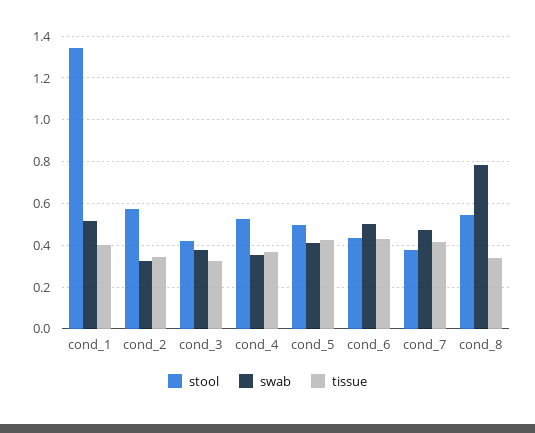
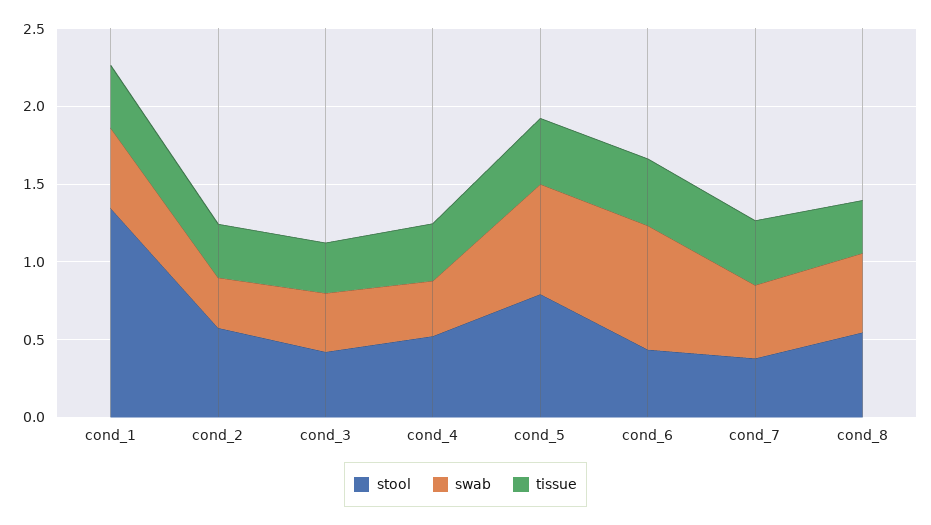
  {
    "stool": {
      "cond_1": 1.35,
      "cond_2": 0.6,
      "cond_3": 0.4,
      "cond_4": 0.5,
-     "cond_5": 0.5,
+     "cond_5": 0.8,
      "cond_6": 0.45,
      "cond_7": 0.4,
      "cond_8": 0.55
    },
    "swab": {
      "cond_1": 0.5,
      "cond_2": 0.3,
      "cond_3": 0.4,
      "cond_4": 0.35,
-     "cond_5": 0.4,
+     "cond_5": 0.7,
-     "cond_6": 0.5,
+     "cond_6": 0.8,
      "cond_7": 0.45,
-     "cond_8": 0.8
+     "cond_8": 0.5
    },
    "tissue": {
      "cond_1": 0.4,
      "cond_2": 0.35,
      "cond_3": 0.3,
      "cond_4": 0.35,
      "cond_5": 0.4,
      "cond_6": 0.45,
      "cond_7": 0.4,
      "cond_8": 0.35
    }
  }

